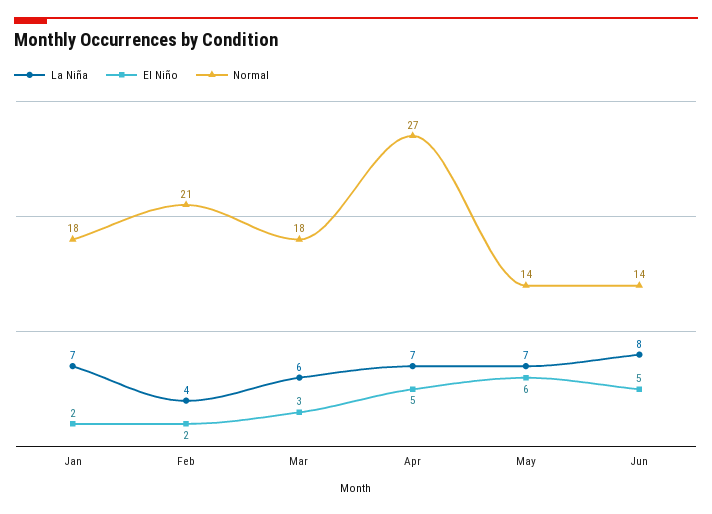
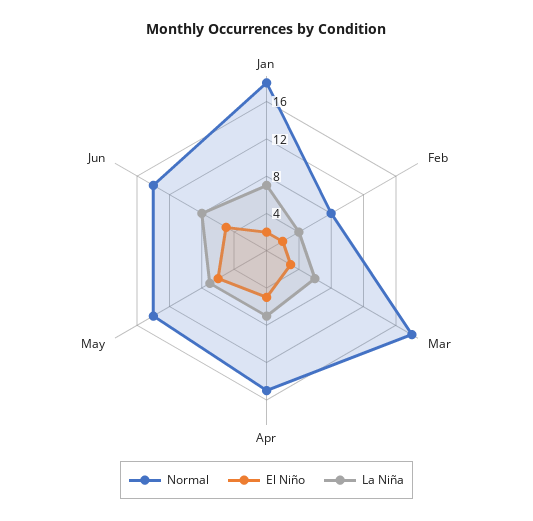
  {
    "La Niña": {
      "Jan": 7,
      "Feb": 4,
      "Mar": 6,
      "Apr": 7,
      "May": 7,
      "Jun": 8
    },
    "El Niño": {
      "Jan": 2,
      "Feb": 2,
      "Mar": 3,
      "Apr": 5,
      "May": 6,
      "Jun": 5
    },
    "Normal": {
      "Jan": 18,
-     "Feb": 21,
+     "Feb": 8,
      "Mar": 18,
-     "Apr": 27,
+     "Apr": 15,
      "May": 14,
      "Jun": 14
    }
  }

